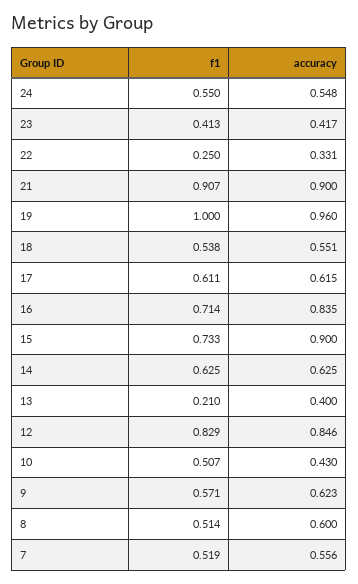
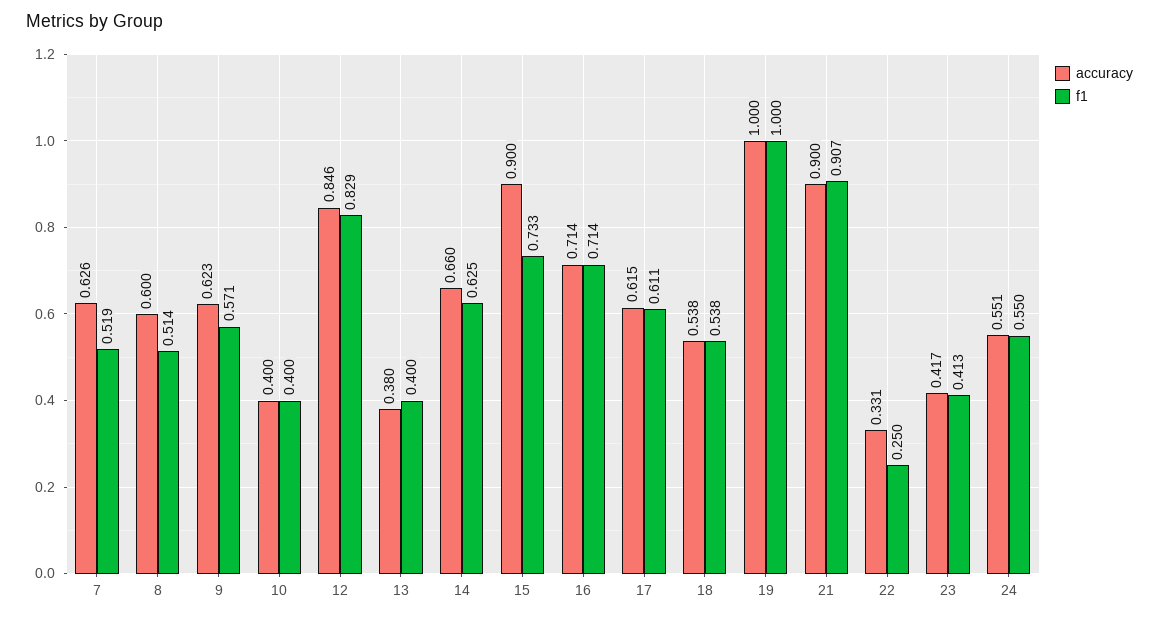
  {
    "f1": {
      "24": 0.55,
      "23": 0.413,
      "22": 0.25,
      "21": 0.907,
      "19": 1,
      "18": 0.538,
      "17": 0.611,
      "16": 0.714,
      "15": 0.733,
      "14": 0.625,
-     "13": 0.21,
+     "13": 0.4,
      "12": 0.829,
-     "10": 0.507,
+     "10": 0.4,
      "9": 0.571,
      "8": 0.514,
      "7": 0.519
    },
    "accuracy": {
-     "24": 0.548,
+     "24": 0.551,
      "23": 0.417,
      "22": 0.331,
      "21": 0.9,
-     "19": 0.96,
+     "19": 1,
-     "18": 0.551,
+     "18": 0.538,
      "17": 0.615,
-     "16": 0.835,
+     "16": 0.714,
      "15": 0.9,
-     "14": 0.625,
+     "14": 0.66,
-     "13": 0.4,
+     "13": 0.38,
      "12": 0.846,
-     "10": 0.43,
+     "10": 0.4,
      "9": 0.623,
      "8": 0.6,
-     "7": 0.556
+     "7": 0.626
    }
  }

